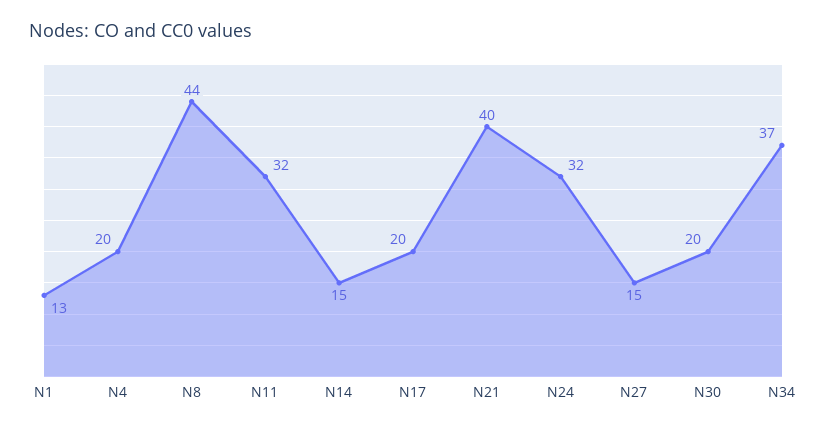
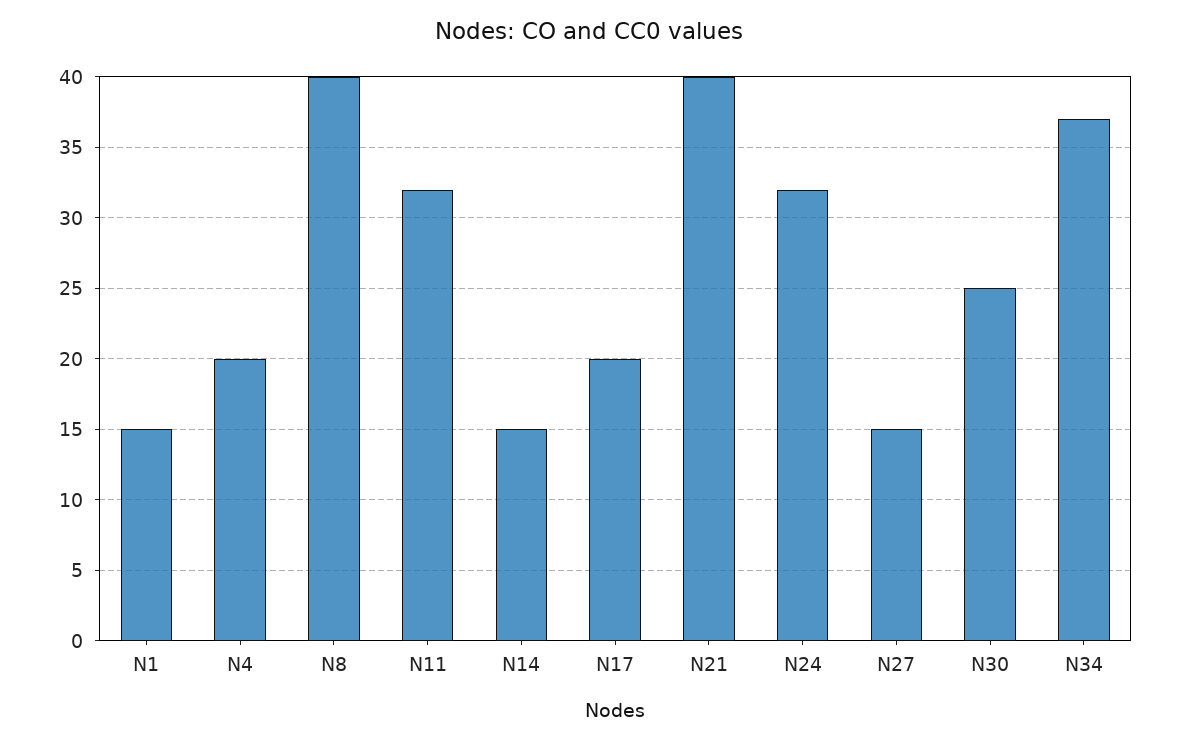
  {
-   "N1": 13,
+   "N1": 15,
    "N4": 20,
-   "N8": 44,
+   "N8": 40,
    "N11": 32,
    "N14": 15,
    "N17": 20,
    "N21": 40,
    "N24": 32,
    "N27": 15,
-   "N30": 20,
+   "N30": 25,
    "N34": 37
  }

